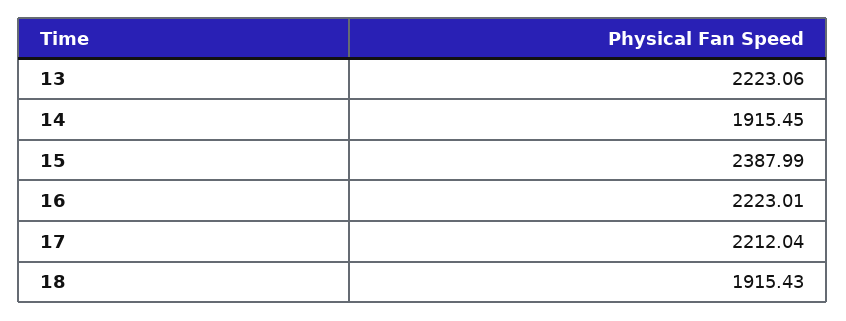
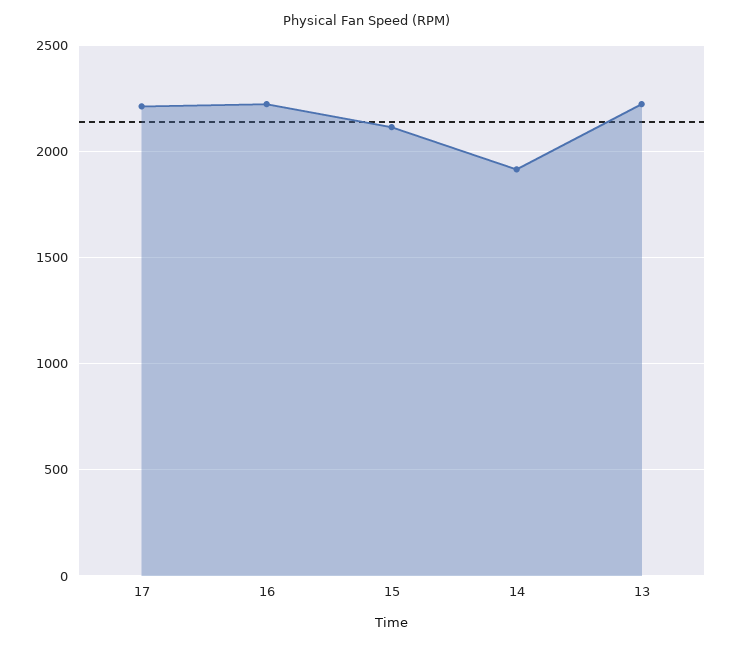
  {
    "13": 2223.06,
    "14": 1915.45,
-   "15": 2387.99,
+   "15": 2100,
    "16": 2223.01,
-   "17": 2212.04,
+   "17": 2212.04
-   "18": 1915.43
  }

